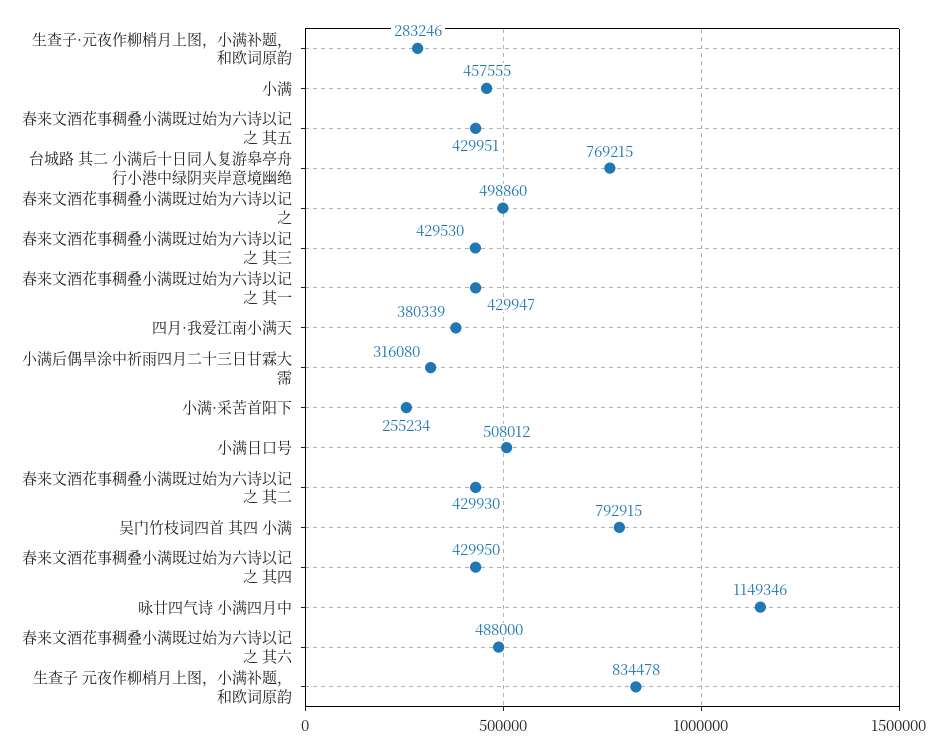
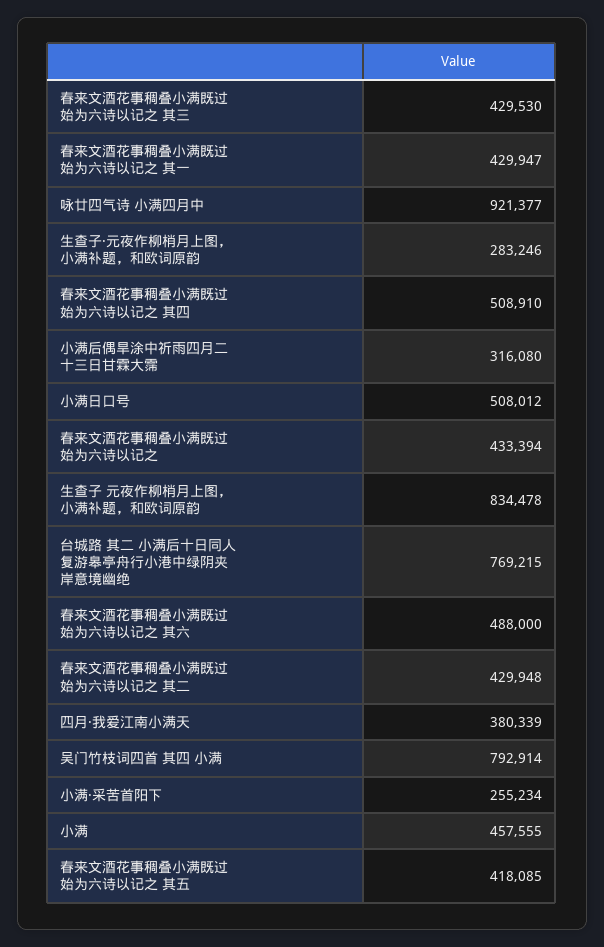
  {
    "生查子·元夜作柳梢月上图，小满补题，和欧词原韵": 283246,
    "小满": 457555,
-   "春来文酒花事稠叠小满既过始为六诗以记之 其五": 429951,
+   "春来文酒花事稠叠小满既过始为六诗以记之 其五": 418085,
    "台城路 其二 小满后十日同人复游皋亭舟行小港中绿阴夹岸意境幽绝": 769215,
-   "春来文酒花事稠叠小满既过始为六诗以记之": 498860,
+   "春来文酒花事稠叠小满既过始为六诗以记之": 433394,
    "春来文酒花事稠叠小满既过始为六诗以记之 其三": 429530,
    "春来文酒花事稠叠小满既过始为六诗以记之 其一": 429947,
    "四月·我爱江南小满天": 380339,
    "小满后偶旱涂中祈雨四月二十三日甘霖大霈": 316080,
    "小满·采苦首阳下": 255234,
    "小满日口号": 508012,
-   "春来文酒花事稠叠小满既过始为六诗以记之 其二": 429930,
+   "春来文酒花事稠叠小满既过始为六诗以记之 其二": 429948,
-   "吴门竹枝词四首 其四 小满": 792915,
+   "吴门竹枝词四首 其四 小满": 792914,
-   "春来文酒花事稠叠小满既过始为六诗以记之 其四": 429950,
+   "春来文酒花事稠叠小满既过始为六诗以记之 其四": 508910,
-   "咏廿四气诗 小满四月中": 1149346,
+   "咏廿四气诗 小满四月中": 921377,
    "春来文酒花事稠叠小满既过始为六诗以记之 其六": 488000,
    "生查子 元夜作柳梢月上图，小满补题，和欧词原韵": 834478
  }

